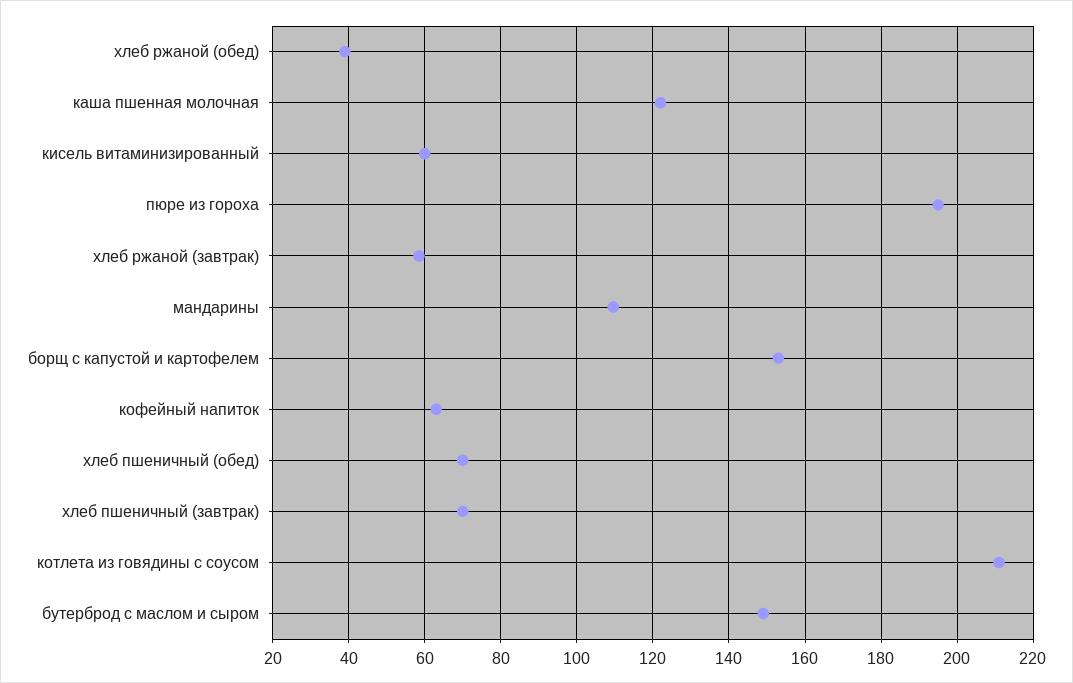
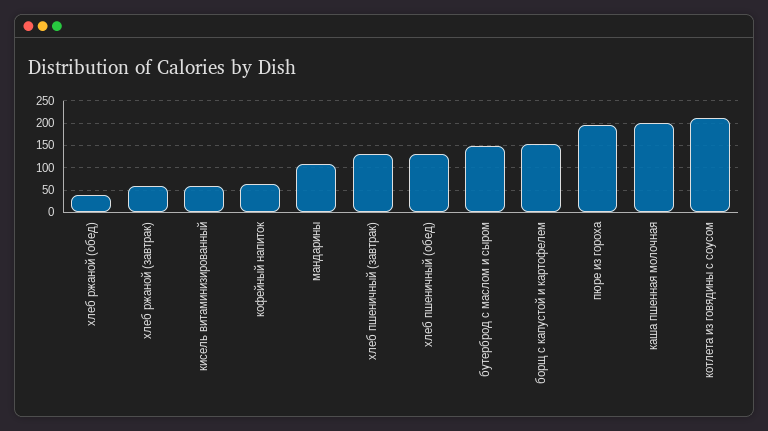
  {
    "хлеб ржаной (обед)": 40,
-   "каша пшенная молочная": 122,
+   "каша пшенная молочная": 200,
    "кисель витаминизированный": 60,
    "пюре из гороха": 196,
    "хлеб ржаной (завтрак)": 58,
    "мандарины": 110,
    "борщ с капустой и картофелем": 154,
    "кофейный напиток": 64,
-   "хлеб пшеничный (обед)": 70,
+   "хлеб пшеничный (обед)": 125,
-   "хлеб пшеничный (завтрак)": 70,
+   "хлеб пшеничный (завтрак)": 125,
    "котлета из говядины с соусом": 212,
    "бутерброд с маслом и сыром": 150
  }

